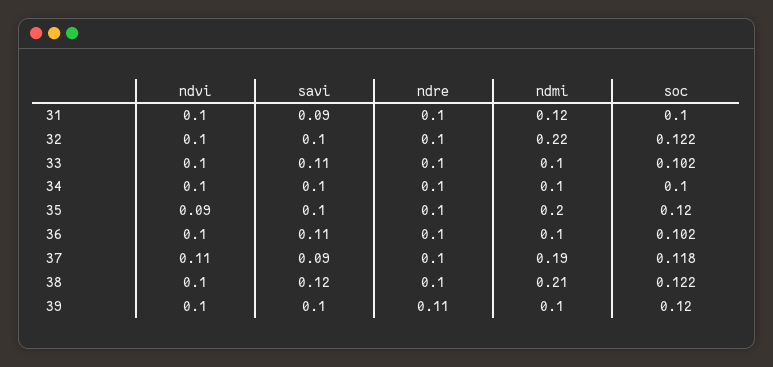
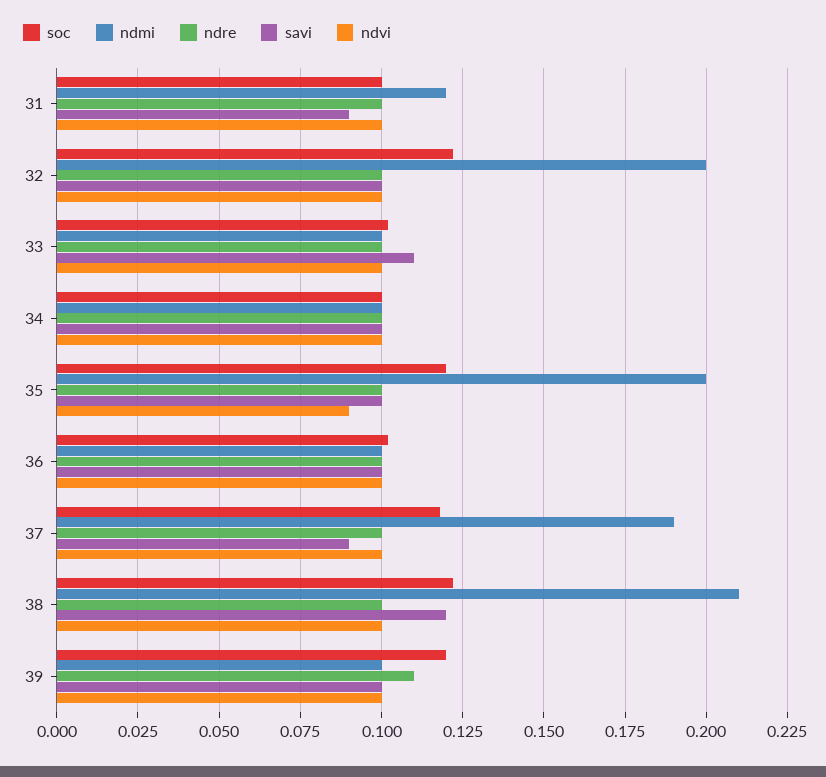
  {
    "ndvi": {
      "31": 0.1,
      "32": 0.1,
      "33": 0.1,
      "34": 0.1,
      "35": 0.09,
      "36": 0.1,
-     "37": 0.11,
+     "37": 0.1,
      "38": 0.1,
      "39": 0.1
    },
    "savi": {
      "31": 0.09,
      "32": 0.1,
      "33": 0.11,
      "34": 0.1,
      "35": 0.1,
-     "36": 0.11,
+     "36": 0.1,
      "37": 0.09,
      "38": 0.12,
      "39": 0.1
    },
    "ndre": {
      "31": 0.1,
      "32": 0.1,
      "33": 0.1,
      "34": 0.1,
      "35": 0.1,
      "36": 0.1,
      "37": 0.1,
      "38": 0.1,
      "39": 0.11
    },
    "ndmi": {
      "31": 0.12,
-     "32": 0.22,
+     "32": 0.2,
      "33": 0.1,
      "34": 0.1,
      "35": 0.2,
      "36": 0.1,
      "37": 0.19,
      "38": 0.21,
      "39": 0.1
    },
    "soc": {
      "31": 0.1,
      "32": 0.122,
      "33": 0.102,
      "34": 0.1,
      "35": 0.12,
      "36": 0.102,
      "37": 0.118,
      "38": 0.122,
      "39": 0.12
    }
  }

